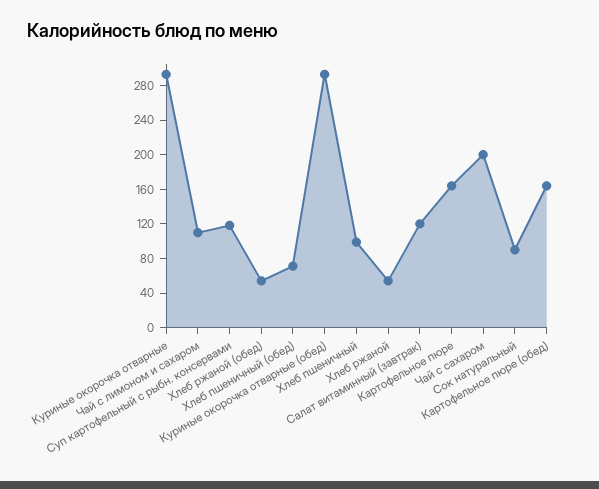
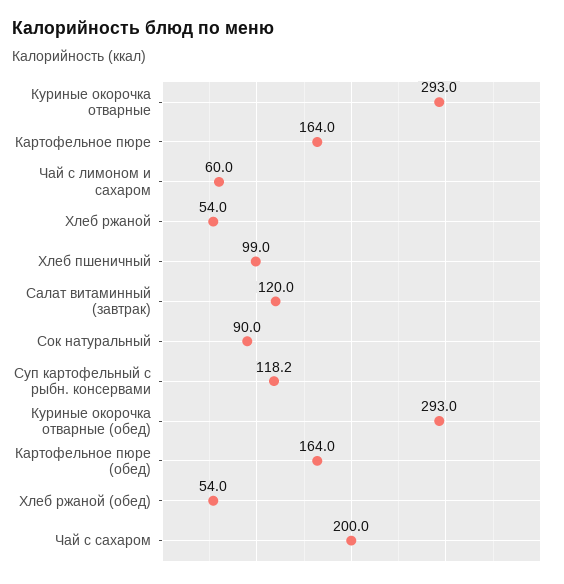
  {
    "Куриные окорочка отварные": 293,
-   "Чай с лимоном и сахаром": 110,
+   "Чай с лимоном и сахаром": 60,
    "Суп картофельный с рыбн. консервами": 118.2,
    "Хлеб ржаной (обед)": 54,
-   "Хлеб пшеничный (обед)": 70,
    "Куриные окорочка отварные (обед)": 293,
    "Хлеб пшеничный": 99,
    "Хлеб ржаной": 54,
    "Салат витаминный (завтрак)": 120,
    "Картофельное пюре": 164,
    "Чай с сахаром": 200,
    "Сок натуральный": 90,
    "Картофельное пюре (обед)": 164
  }

